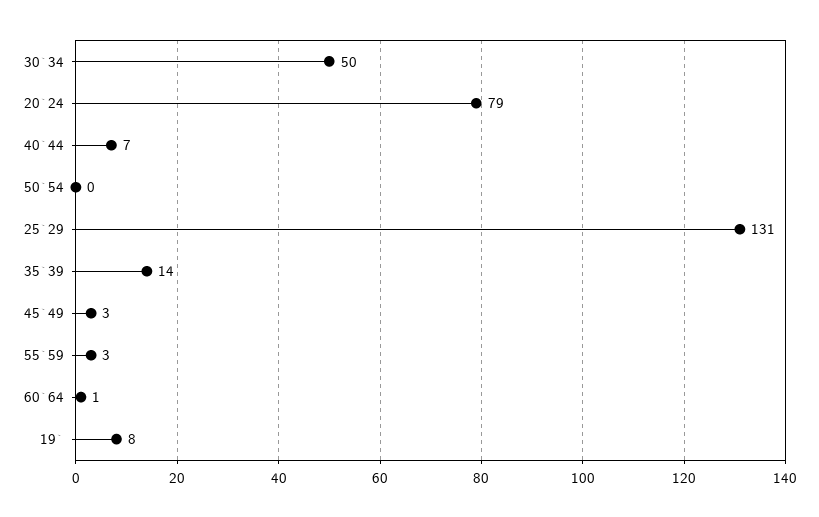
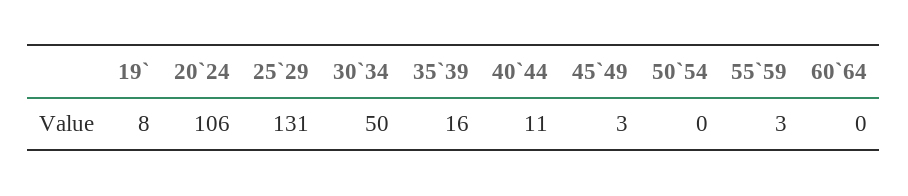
  {
    "30`34": 50,
-   "20`24": 79,
+   "20`24": 106,
-   "40`44": 7,
+   "40`44": 11,
    "50`54": 0,
    "25`29": 131,
-   "35`39": 14,
+   "35`39": 16,
    "45`49": 3,
    "55`59": 3,
-   "60`64": 1,
+   "60`64": 0,
    "19`": 8
  }

